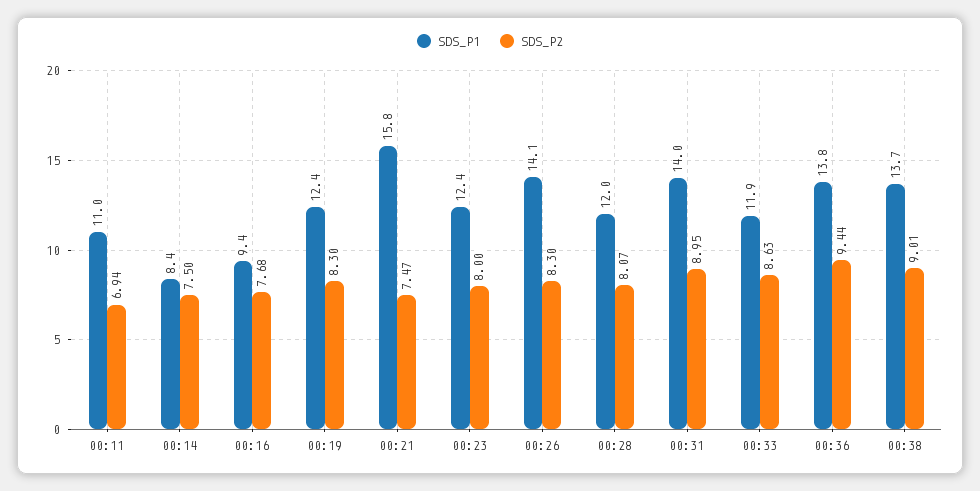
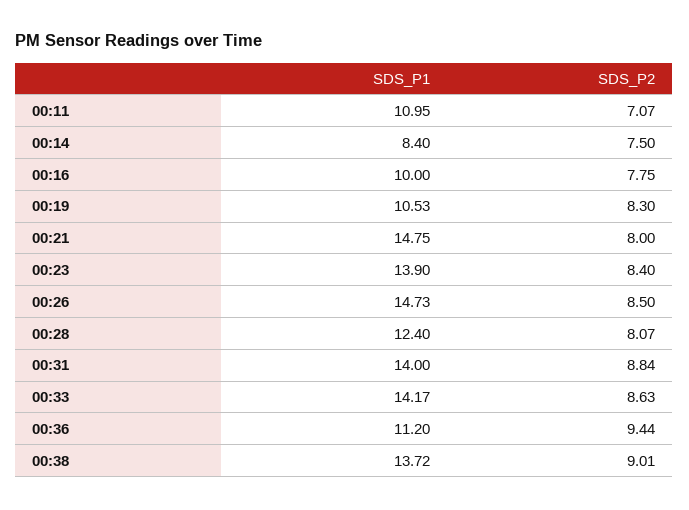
  {
    "SDS_P1": {
      "00:11": 10.95,
      "00:14": 8.4,
-     "00:16": 9.4,
+     "00:16": 10,
-     "00:19": 12.4,
+     "00:19": 10.53,
-     "00:21": 15.8,
+     "00:21": 14.75,
-     "00:23": 12.4,
+     "00:23": 13.9,
-     "00:26": 14.1,
+     "00:26": 14.73,
-     "00:28": 12,
+     "00:28": 12.4,
      "00:31": 14,
-     "00:33": 11.9,
+     "00:33": 14.17,
-     "00:36": 13.8,
+     "00:36": 11.2,
      "00:38": 13.72
    },
    "SDS_P2": {
-     "00:11": 6.94,
+     "00:11": 7.07,
      "00:14": 7.5,
-     "00:16": 7.68,
+     "00:16": 7.75,
      "00:19": 8.3,
-     "00:21": 7.47,
+     "00:21": 8,
-     "00:23": 8,
+     "00:23": 8.4,
-     "00:26": 8.3,
+     "00:26": 8.5,
      "00:28": 8.07,
-     "00:31": 8.95,
+     "00:31": 8.84,
      "00:33": 8.63,
      "00:36": 9.44,
      "00:38": 9.01
    }
  }

